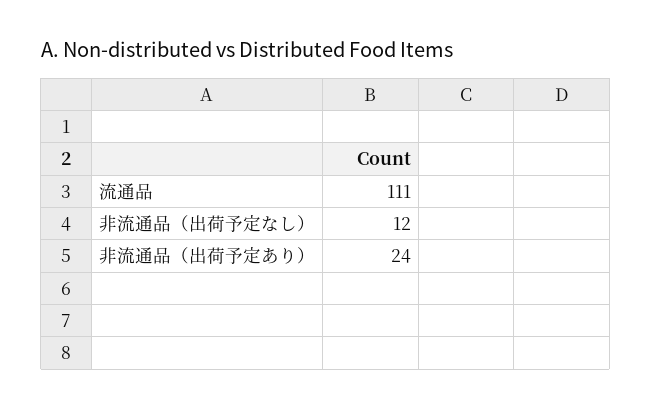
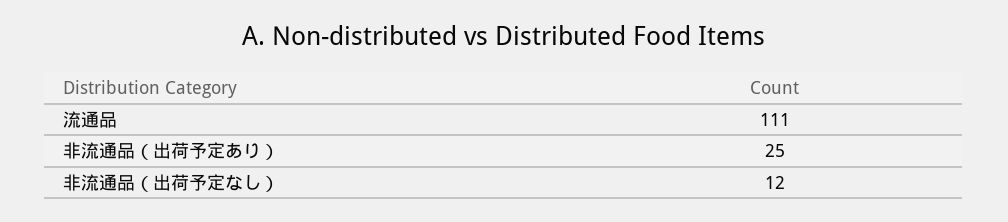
  {
    "流通品": 111,
    "非流通品（出荷予定なし）": 12,
-   "非流通品（出荷予定あり）": 24
+   "非流通品（出荷予定あり）": 25
  }

